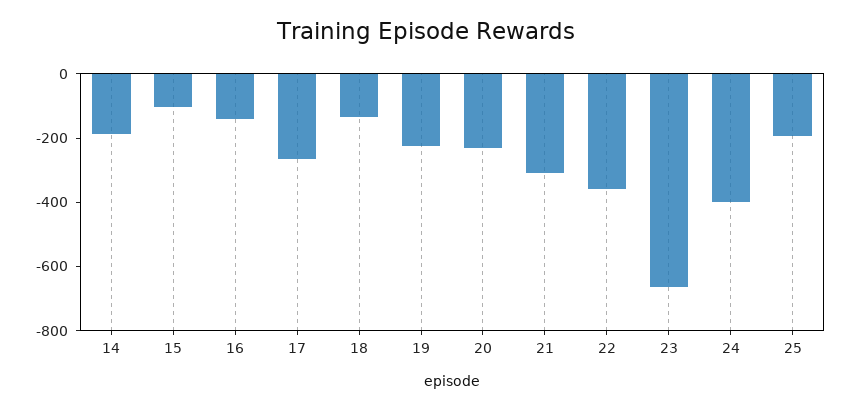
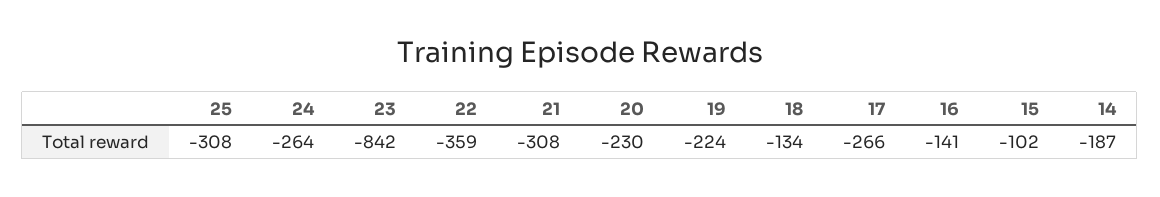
  {
    "14": -187,
    "15": -102,
    "16": -141,
    "17": -266,
    "18": -134,
    "19": -224,
    "20": -230,
    "21": -308,
    "22": -359,
-   "23": -650,
+   "23": -842,
-   "24": -400,
+   "24": -264,
-   "25": -200
+   "25": -308
  }

